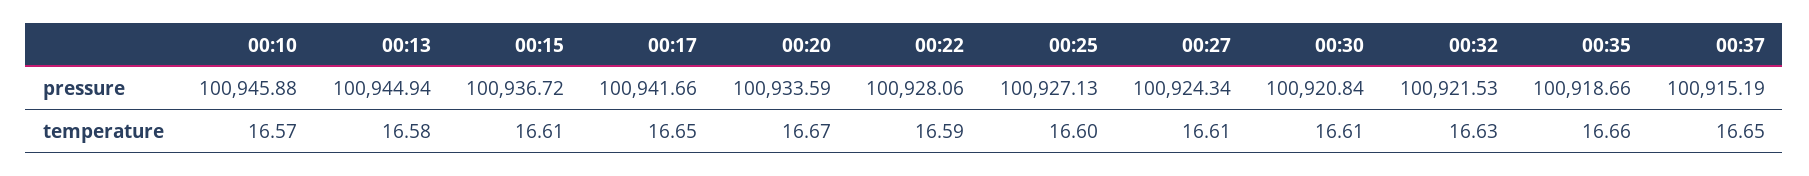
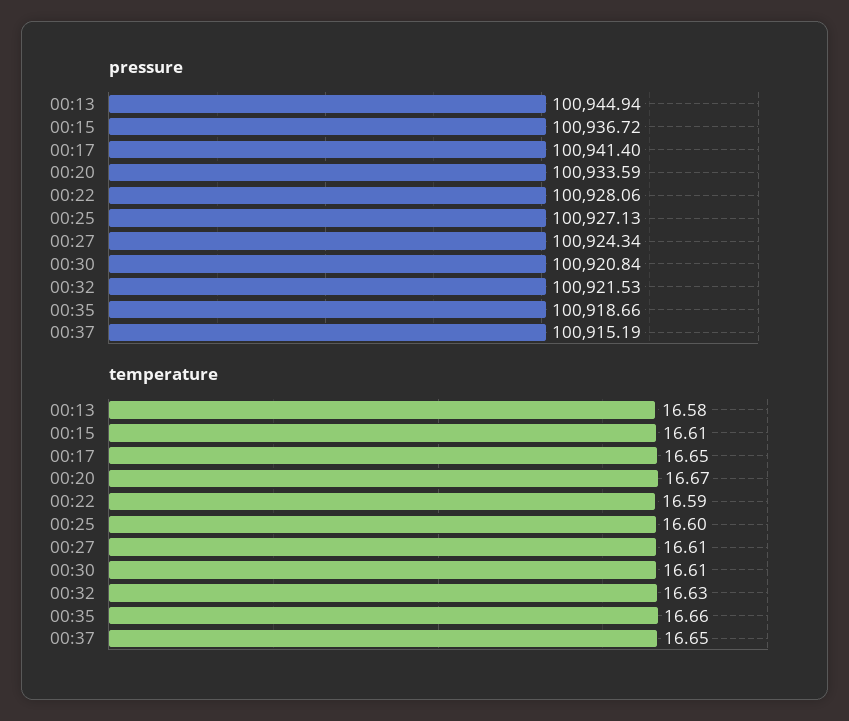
  {
    "pressure": {
-     "00:10": 100945.88,
      "00:13": 100944.94,
      "00:15": 100936.72,
-     "00:17": 100941.66,
+     "00:17": 100941.4,
      "00:20": 100933.59,
      "00:22": 100928.06,
      "00:25": 100927.13,
      "00:27": 100924.34,
      "00:30": 100920.84,
      "00:32": 100921.53,
      "00:35": 100918.66,
      "00:37": 100915.19
    },
    "temperature": {
-     "00:10": 16.57,
      "00:13": 16.58,
      "00:15": 16.61,
      "00:17": 16.65,
      "00:20": 16.67,
      "00:22": 16.59,
      "00:25": 16.6,
      "00:27": 16.61,
      "00:30": 16.61,
      "00:32": 16.63,
      "00:35": 16.66,
      "00:37": 16.65
    }
  }

